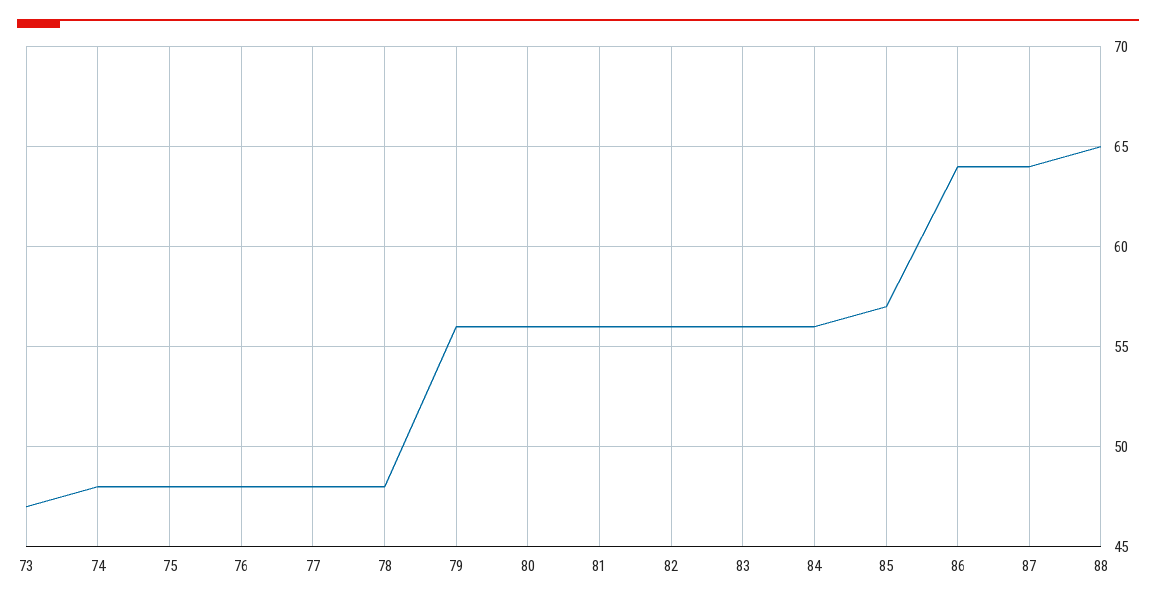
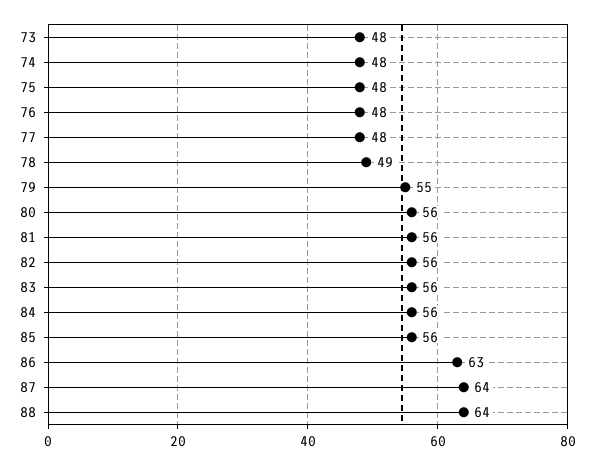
  {
-   "73": 47,
+   "73": 48,
    "74": 48,
    "75": 48,
    "76": 48,
    "77": 48,
-   "78": 48,
+   "78": 49,
-   "79": 56,
+   "79": 55,
    "80": 56,
    "81": 56,
    "82": 56,
    "83": 56,
    "84": 56,
-   "85": 57,
+   "85": 56,
-   "86": 64,
+   "86": 63,
    "87": 64,
-   "88": 65
+   "88": 64
  }

